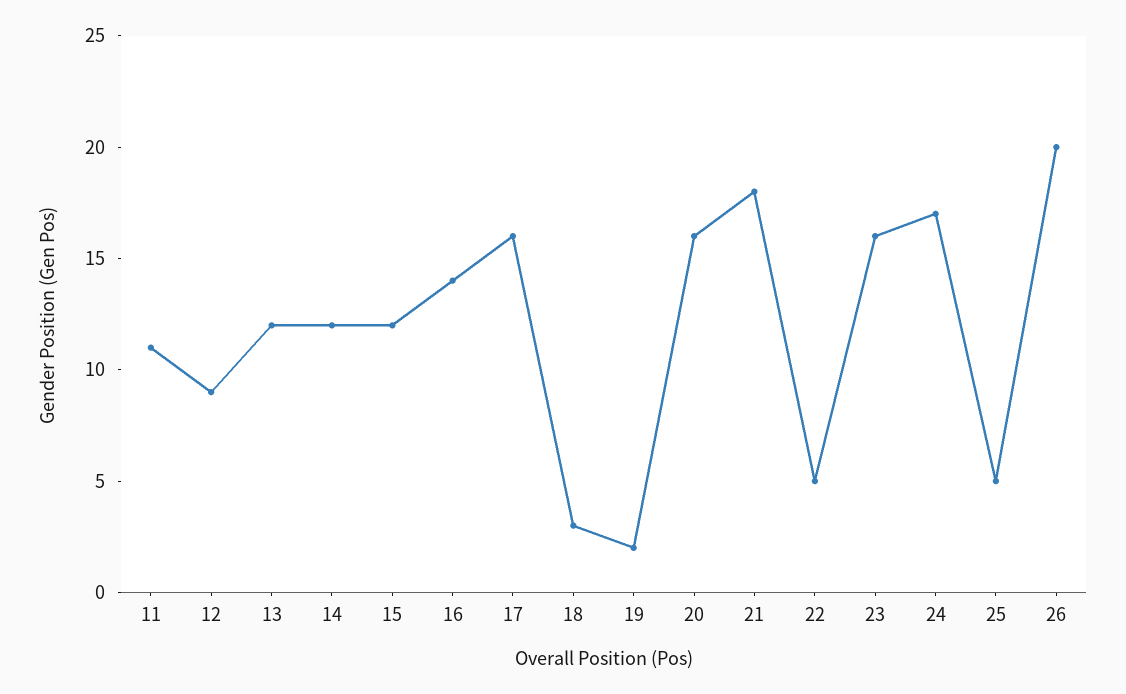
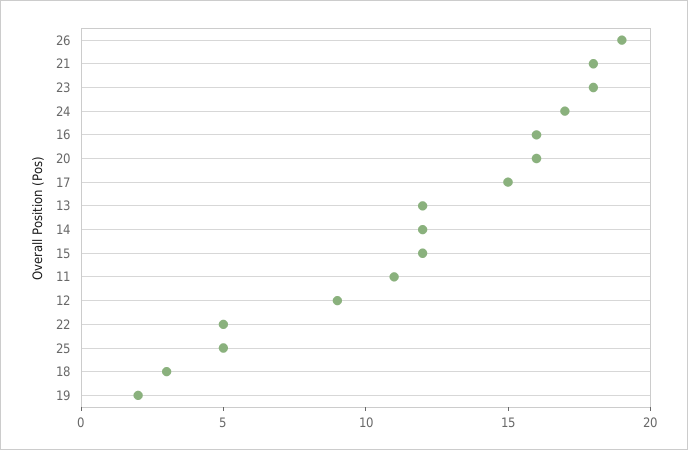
  {
    "11": 11,
    "12": 9,
    "13": 12,
    "14": 12,
    "15": 12,
-   "16": 14,
+   "16": 16,
-   "17": 16,
+   "17": 15,
    "18": 3,
    "19": 2,
    "20": 16,
    "21": 18,
    "22": 5,
-   "23": 16,
+   "23": 18,
    "24": 17,
    "25": 5,
-   "26": 20
+   "26": 19
  }

